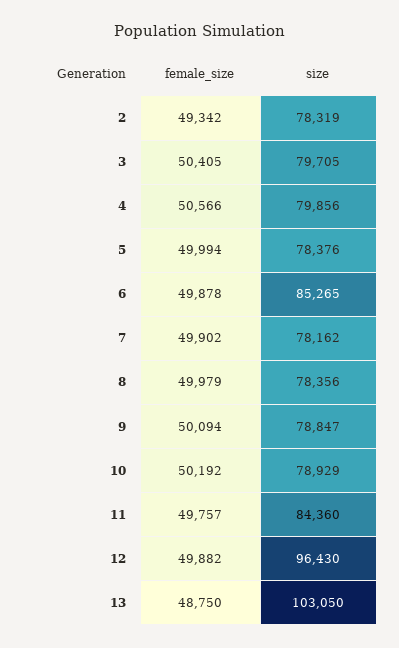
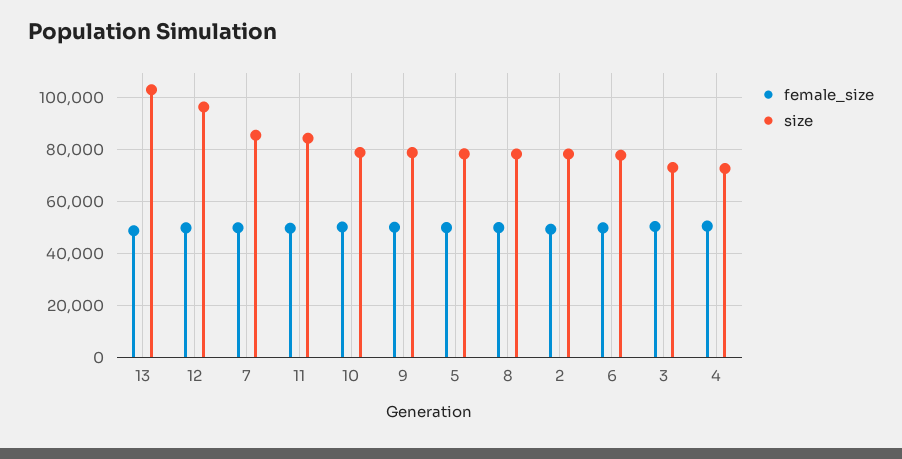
  {
    "female_size": {
      "2": 49342,
      "3": 50405,
      "4": 50566,
      "5": 49994,
      "6": 49878,
      "7": 49902,
      "8": 49979,
      "9": 50094,
      "10": 50192,
      "11": 49757,
      "12": 49882,
      "13": 48750
    },
    "size": {
      "2": 78319,
-     "3": 79705,
+     "3": 72500,
-     "4": 79856,
+     "4": 72500,
      "5": 78376,
-     "6": 85265,
+     "6": 77500,
-     "7": 78162,
+     "7": 85000,
      "8": 78356,
      "9": 78847,
      "10": 78929,
      "11": 84360,
      "12": 96430,
      "13": 103050
    }
  }

